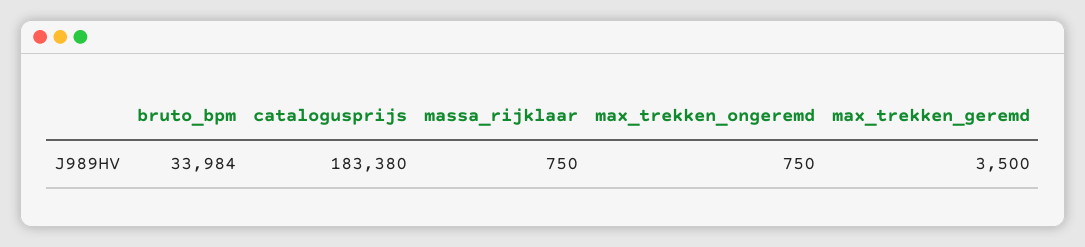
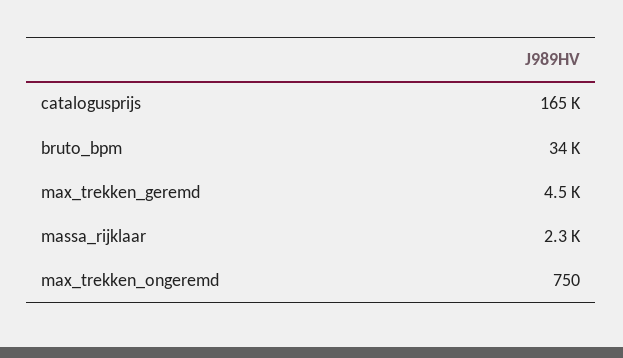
  {
    "bruto_bpm": 33984,
-   "catalogusprijs": 183380,
+   "catalogusprijs": 165000,
-   "massa_rijklaar": 750,
+   "massa_rijklaar": 2300,
    "max_trekken_ongeremd": 750,
-   "max_trekken_geremd": 3500
+   "max_trekken_geremd": 4500
  }

